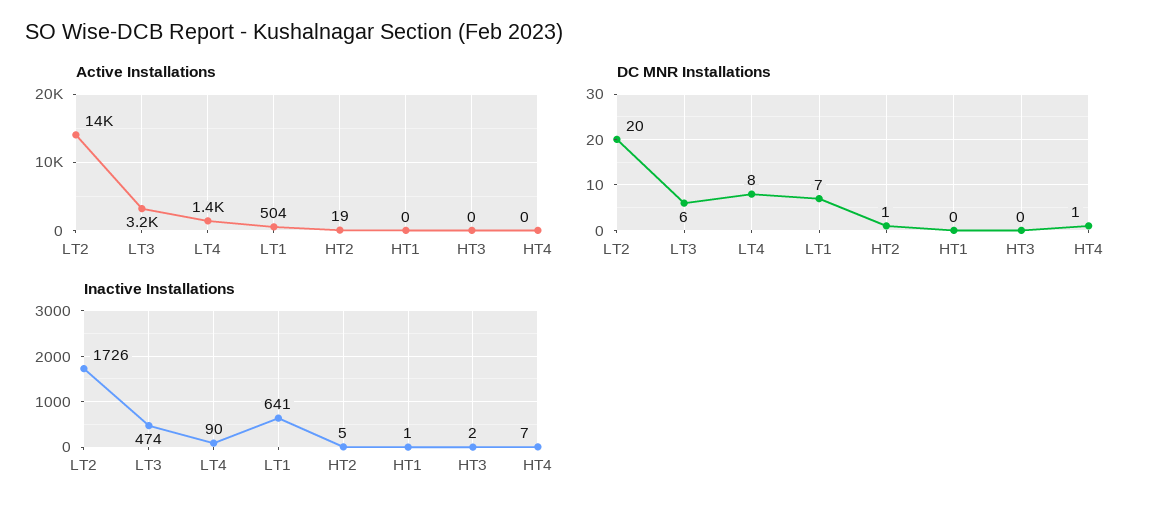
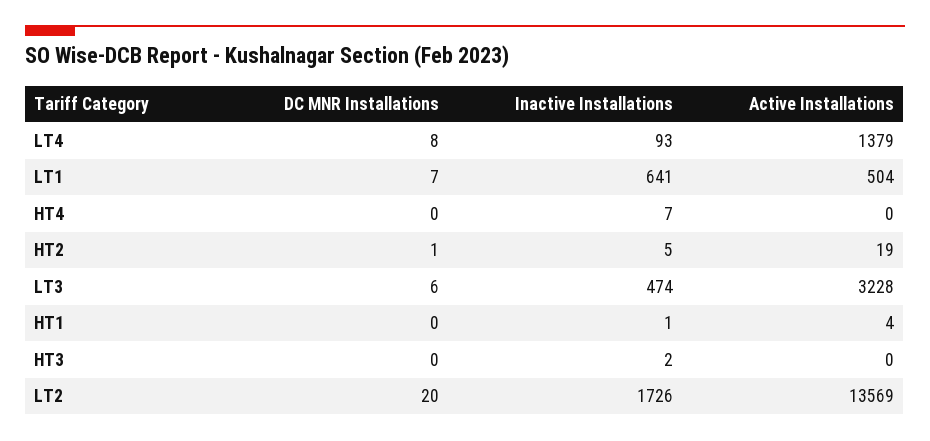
  {
    "Active Installations": {
      "LT2": 13569,
      "LT3": 3228,
      "LT4": 1379,
      "LT1": 504,
      "HT2": 19,
-     "HT1": 0,
+     "HT1": 4,
      "HT3": 0,
      "HT4": 0
    },
    "DC MNR Installations": {
      "LT2": 20,
      "LT3": 6,
      "LT4": 8,
      "LT1": 7,
      "HT2": 1,
      "HT1": 0,
      "HT3": 0,
-     "HT4": 1
+     "HT4": 0
    },
    "Inactive Installations": {
      "LT2": 1726,
      "LT3": 474,
-     "LT4": 90,
+     "LT4": 93,
      "LT1": 641,
      "HT2": 5,
      "HT1": 1,
      "HT3": 2,
      "HT4": 7
    }
  }

